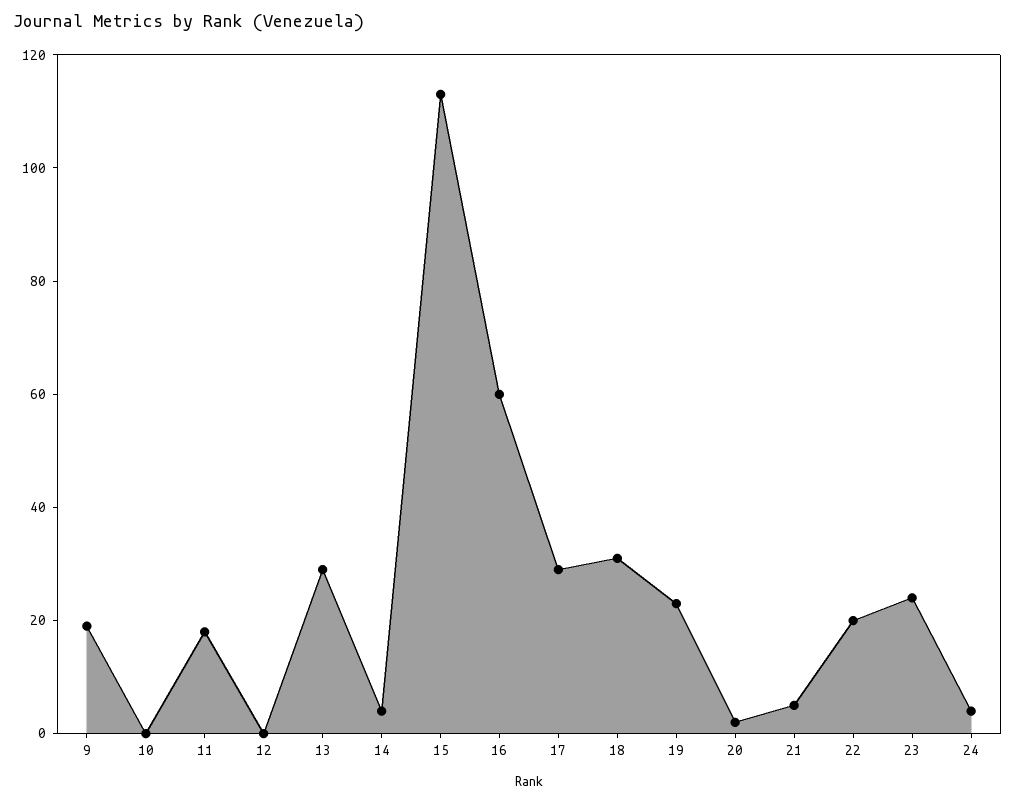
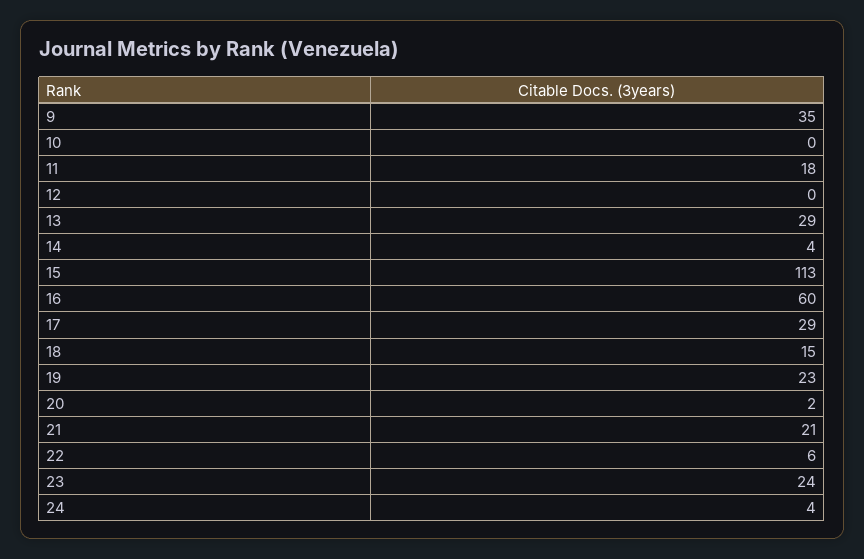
  {
-   "9": 20,
+   "9": 35,
    "10": 0,
    "11": 18,
    "12": 0,
    "13": 29,
    "14": 4,
    "15": 113,
    "16": 60,
    "17": 29,
-   "18": 30,
+   "18": 15,
    "19": 23,
    "20": 2,
-   "21": 5,
+   "21": 21,
-   "22": 20,
+   "22": 6,
    "23": 24,
    "24": 4
  }

